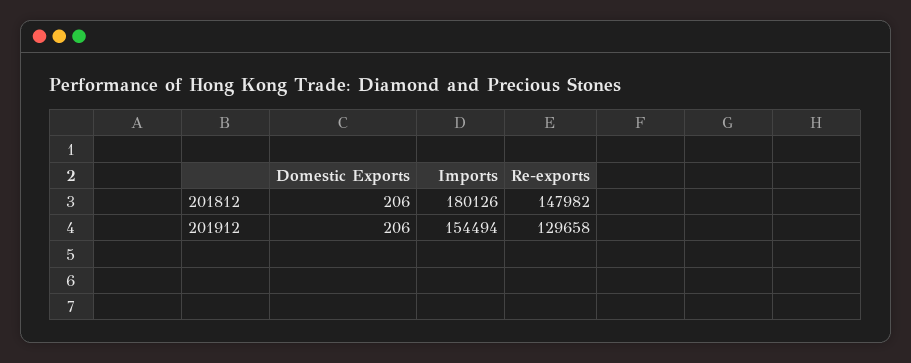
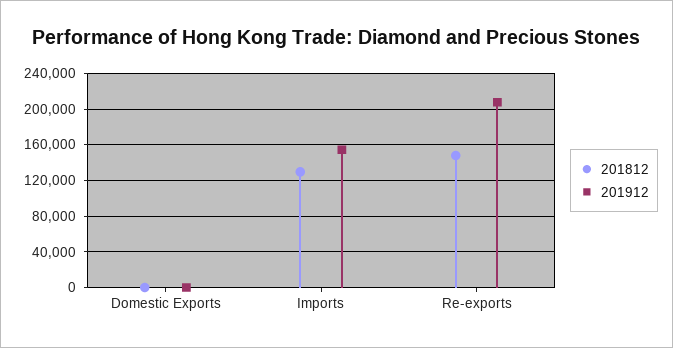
  {
    "201812": {
      "Domestic Exports": 206,
-     "Imports": 180126,
+     "Imports": 130000,
      "Re-exports": 147982
    },
    "201912": {
      "Domestic Exports": 206,
      "Imports": 154494,
-     "Re-exports": 129658
+     "Re-exports": 210000
    }
  }

